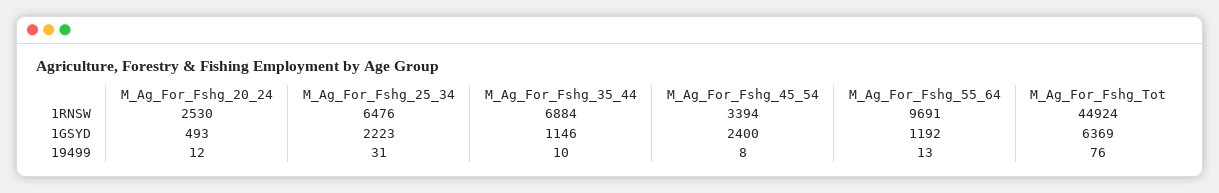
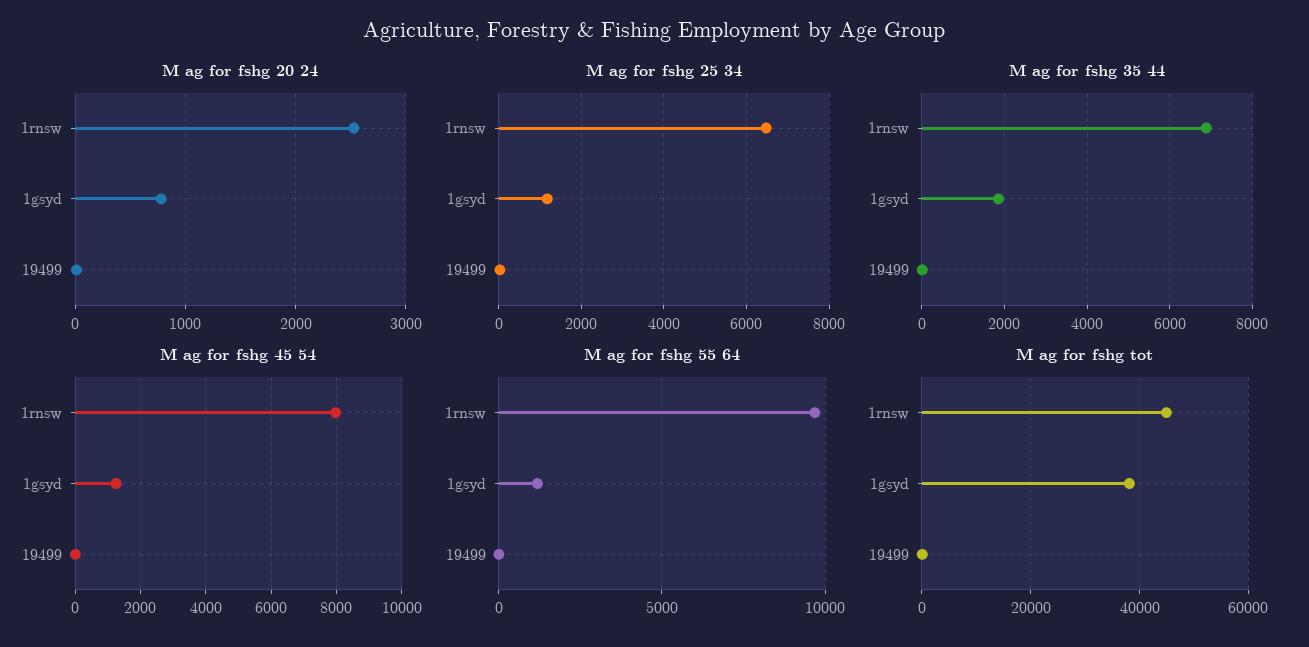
  {
    "M_Ag_For_Fshg_20_24": {
      "1RNSW": 2530,
-     "1GSYD": 493,
+     "1GSYD": 800,
      "19499": 12
    },
    "M_Ag_For_Fshg_25_34": {
      "1RNSW": 6476,
-     "1GSYD": 2223,
+     "1GSYD": 1200,
      "19499": 31
    },
    "M_Ag_For_Fshg_35_44": {
      "1RNSW": 6884,
-     "1GSYD": 1146,
+     "1GSYD": 1800,
      "19499": 10
    },
    "M_Ag_For_Fshg_45_54": {
-     "1RNSW": 3394,
+     "1RNSW": 8000,
-     "1GSYD": 2400,
+     "1GSYD": 1200,
      "19499": 8
    },
    "M_Ag_For_Fshg_55_64": {
      "1RNSW": 9691,
      "1GSYD": 1192,
      "19499": 13
    },
    "M_Ag_For_Fshg_Tot": {
      "1RNSW": 44924,
-     "1GSYD": 6369,
+     "1GSYD": 38000,
      "19499": 76
    }
  }

